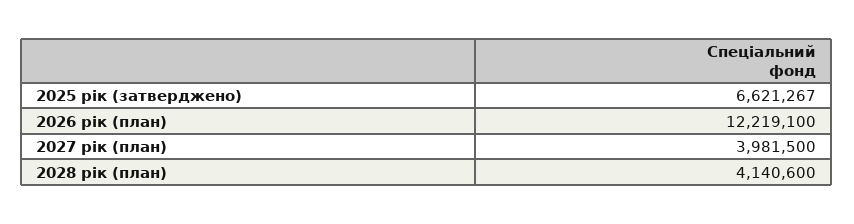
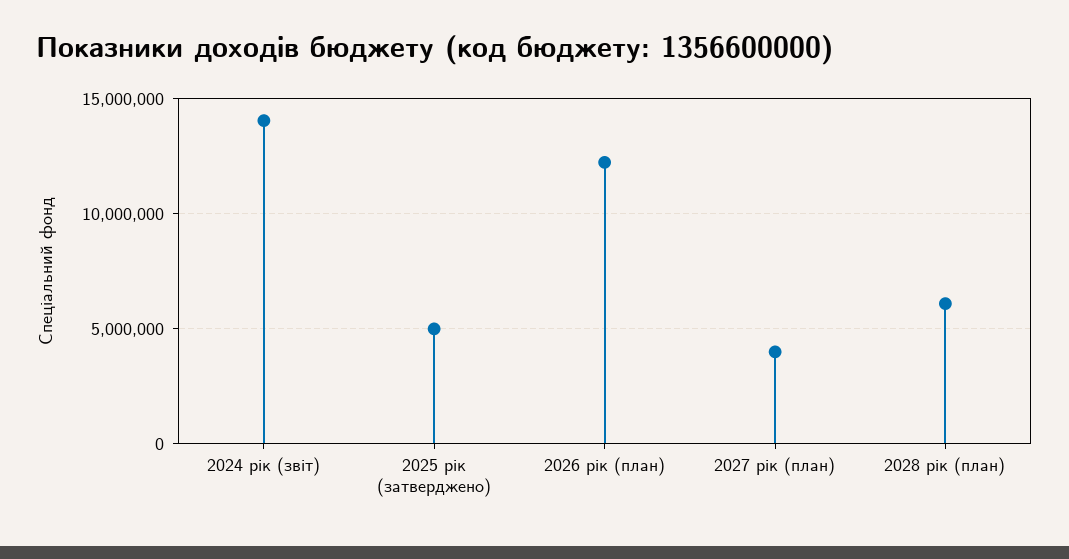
  {
-   "2025 рік (затверджено)": 6621267,
+   "2025 рік (затверджено)": 5000000,
    "2026 рік (план)": 12219100,
    "2027 рік (план)": 3981500,
-   "2028 рік (план)": 4140600
+   "2028 рік (план)": 6000000,
+   "2024 рік (звіт)": 14000000
  }

